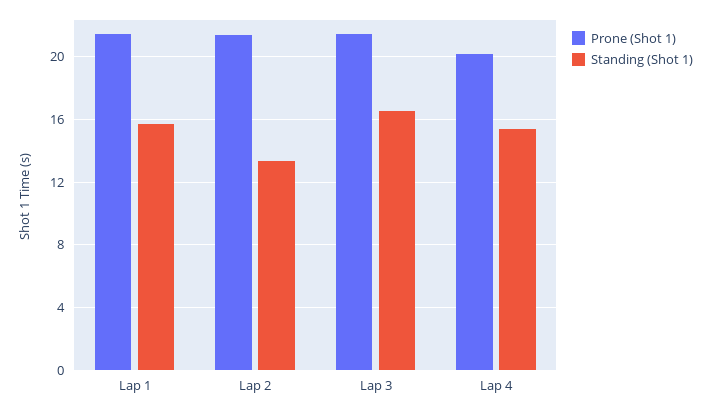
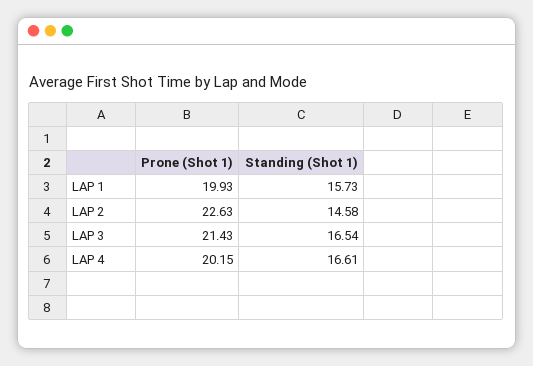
  {
    "Prone (Shot 1)": {
-     "Lap 1": 21.5,
+     "Lap 1": 19.93,
-     "Lap 2": 21.5,
+     "Lap 2": 22.63,
      "Lap 3": 21.43,
      "Lap 4": 20.15
    },
    "Standing (Shot 1)": {
      "Lap 1": 15.73,
-     "Lap 2": 13.5,
+     "Lap 2": 14.58,
      "Lap 3": 16.54,
-     "Lap 4": 15.5
+     "Lap 4": 16.61
    }
  }

